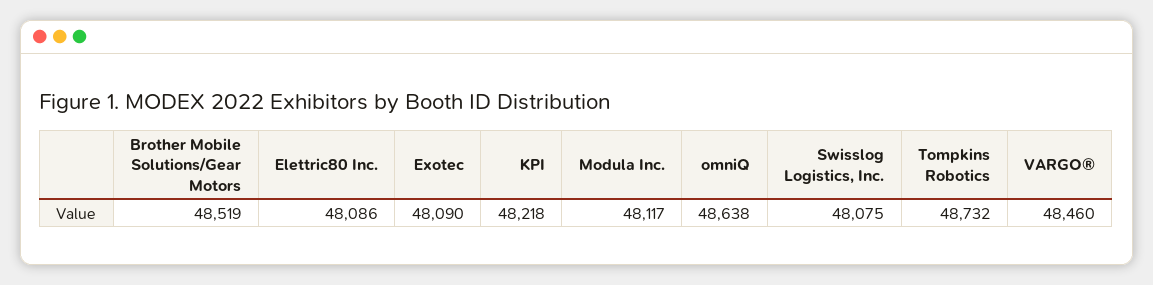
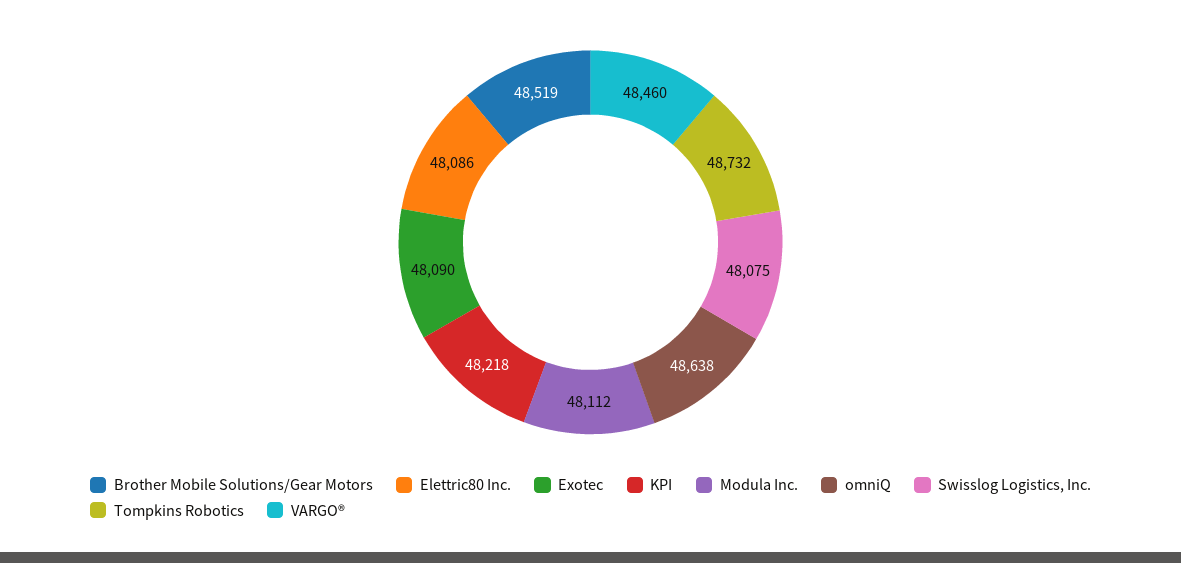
  {
    "Brother Mobile Solutions/Gear Motors": 48519,
    "Elettric80 Inc.": 48086,
    "Exotec": 48090,
    "KPI": 48218,
-   "Modula Inc.": 48117,
+   "Modula Inc.": 48112,
    "omniQ": 48638,
    "Swisslog Logistics, Inc.": 48075,
    "Tompkins Robotics": 48732,
    "VARGO®": 48460
  }

